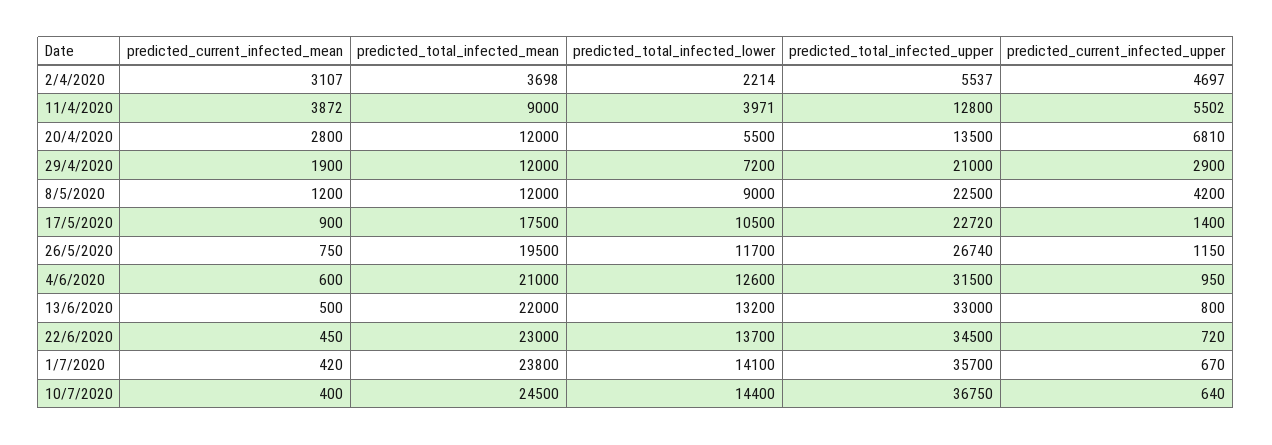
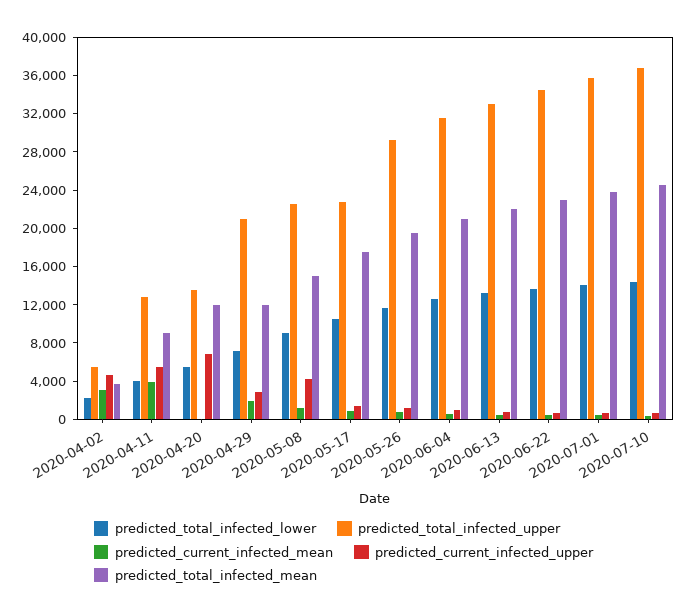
  {
    "predicted_current_infected_mean": {
      "2/4/2020": 3107,
      "11/4/2020": 3872,
-     "20/4/2020": 2800,
+     "20/4/2020": 0,
      "29/4/2020": 1900,
      "8/5/2020": 1200,
      "17/5/2020": 900,
      "26/5/2020": 750,
      "4/6/2020": 600,
      "13/6/2020": 500,
      "22/6/2020": 450,
      "1/7/2020": 420,
      "10/7/2020": 400
    },
    "predicted_total_infected_mean": {
      "2/4/2020": 3698,
      "11/4/2020": 9000,
      "20/4/2020": 12000,
      "29/4/2020": 12000,
-     "8/5/2020": 12000,
+     "8/5/2020": 15000,
      "17/5/2020": 17500,
      "26/5/2020": 19500,
      "4/6/2020": 21000,
      "13/6/2020": 22000,
      "22/6/2020": 23000,
      "1/7/2020": 23800,
      "10/7/2020": 24500
    },
    "predicted_total_infected_lower": {
      "2/4/2020": 2214,
      "11/4/2020": 3971,
      "20/4/2020": 5500,
      "29/4/2020": 7200,
      "8/5/2020": 9000,
      "17/5/2020": 10500,
      "26/5/2020": 11700,
      "4/6/2020": 12600,
      "13/6/2020": 13200,
      "22/6/2020": 13700,
      "1/7/2020": 14100,
      "10/7/2020": 14400
    },
    "predicted_total_infected_upper": {
      "2/4/2020": 5537,
      "11/4/2020": 12800,
      "20/4/2020": 13500,
      "29/4/2020": 21000,
      "8/5/2020": 22500,
      "17/5/2020": 22720,
-     "26/5/2020": 26740,
+     "26/5/2020": 29000,
      "4/6/2020": 31500,
      "13/6/2020": 33000,
      "22/6/2020": 34500,
      "1/7/2020": 35700,
      "10/7/2020": 36750
    },
    "predicted_current_infected_upper": {
      "2/4/2020": 4697,
      "11/4/2020": 5502,
      "20/4/2020": 6810,
      "29/4/2020": 2900,
      "8/5/2020": 4200,
      "17/5/2020": 1400,
      "26/5/2020": 1150,
      "4/6/2020": 950,
      "13/6/2020": 800,
      "22/6/2020": 720,
      "1/7/2020": 670,
      "10/7/2020": 640
    }
  }

